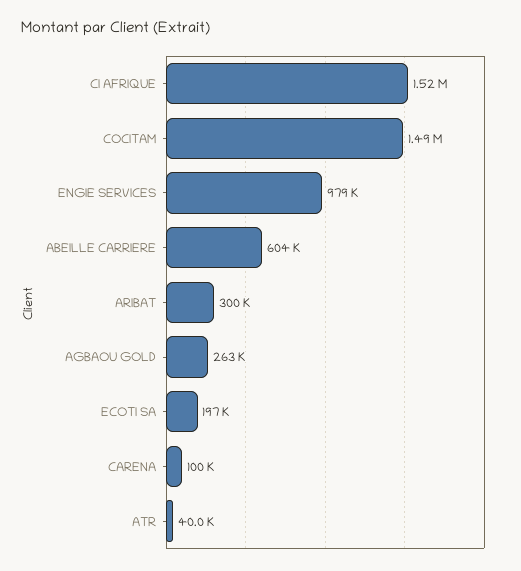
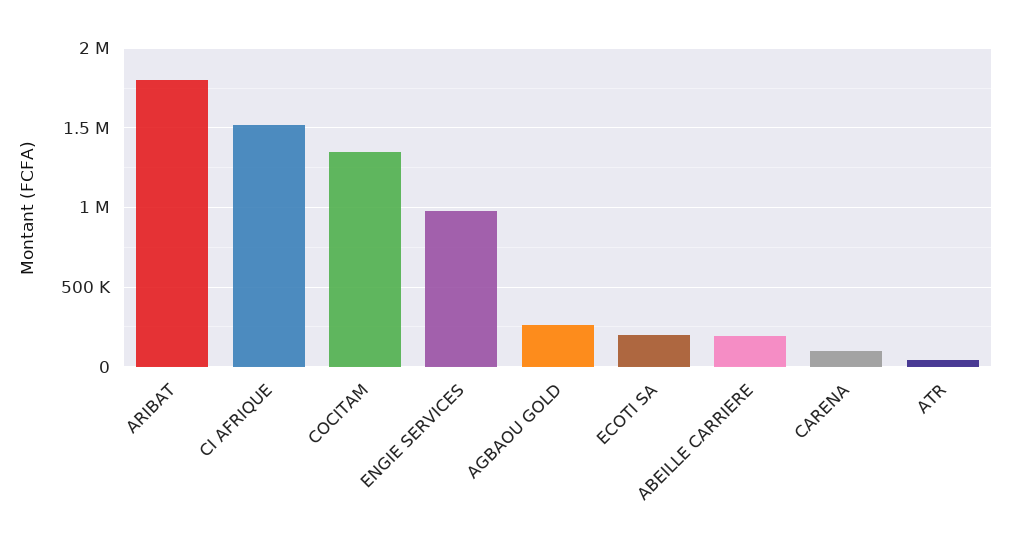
  {
    "CI AFRIQUE": 1520000,
-   "COCITAM": 1490000,
+   "COCITAM": 1350000,
    "ENGIE SERVICES": 979000,
-   "ABEILLE CARRIERE": 604000,
+   "ABEILLE CARRIERE": 200000,
-   "ARIBAT": 300000,
+   "ARIBAT": 1800000,
    "AGBAOU GOLD": 263000,
    "ECOTI SA": 197000,
    "CARENA": 100000,
    "ATR": 40000
  }

